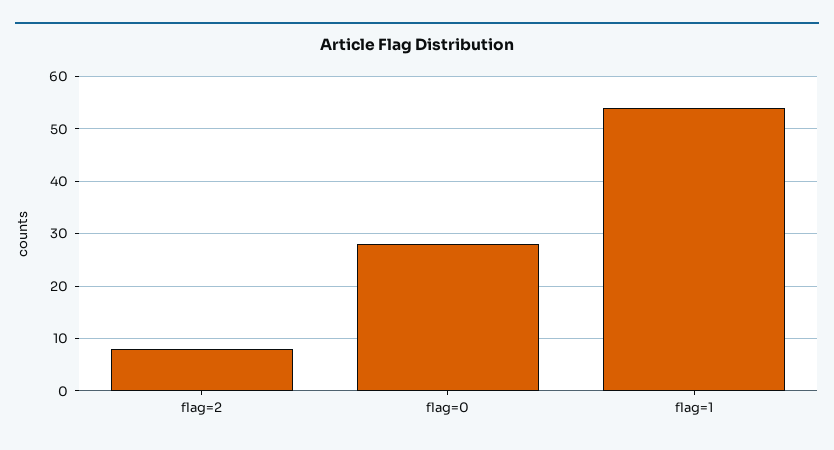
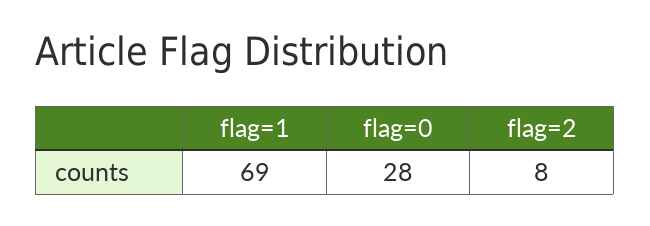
  {
    "flag=2": 8,
    "flag=0": 28,
-   "flag=1": 55
+   "flag=1": 69
  }

